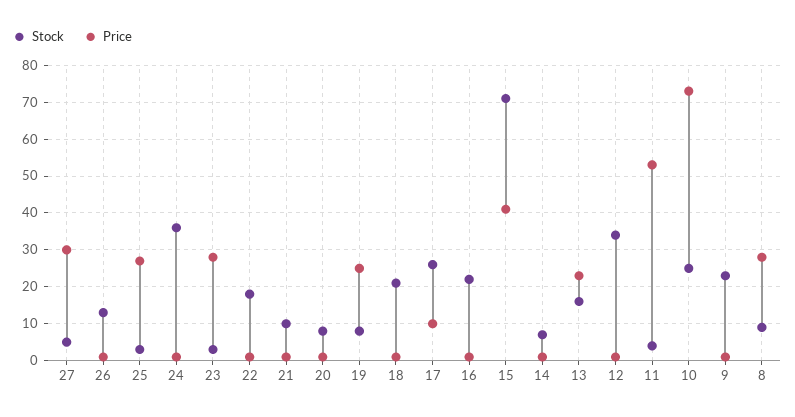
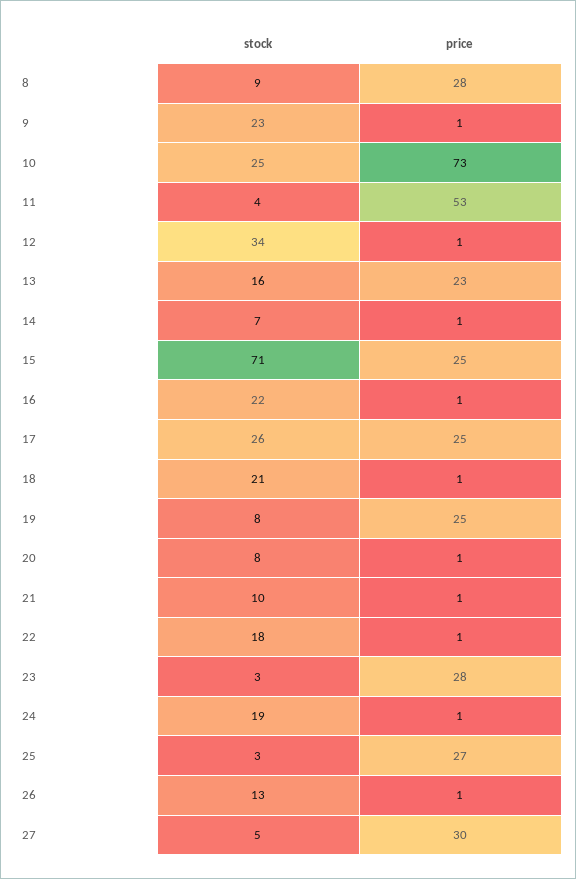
  {
    "Stock": {
      "27": 5,
      "26": 13,
      "25": 3,
-     "24": 35,
+     "24": 19,
      "23": 3,
      "22": 18,
      "21": 10,
      "20": 8,
      "19": 8,
      "18": 21,
      "17": 26,
      "16": 22,
      "15": 71,
      "14": 7,
      "13": 16,
      "12": 34,
      "11": 4,
      "10": 25,
      "9": 23,
      "8": 9
    },
    "Price": {
      "27": 30,
      "26": 1,
      "25": 27,
      "24": 1,
      "23": 28,
      "22": 1,
      "21": 1,
      "20": 1,
      "19": 25,
      "18": 1,
-     "17": 10,
+     "17": 25,
      "16": 1,
-     "15": 40,
+     "15": 25,
      "14": 1,
      "13": 23,
      "12": 1,
      "11": 53,
      "10": 73,
      "9": 1,
      "8": 28
    }
  }

